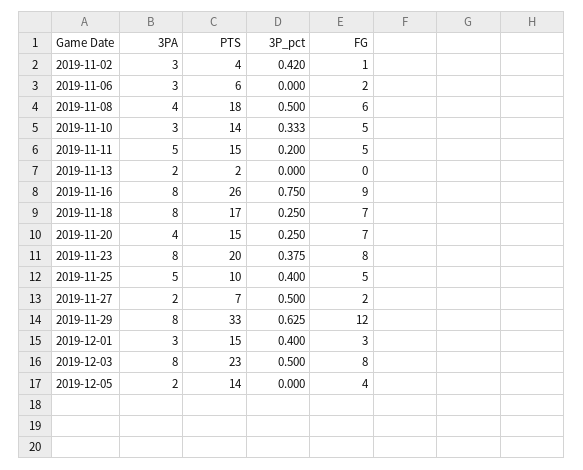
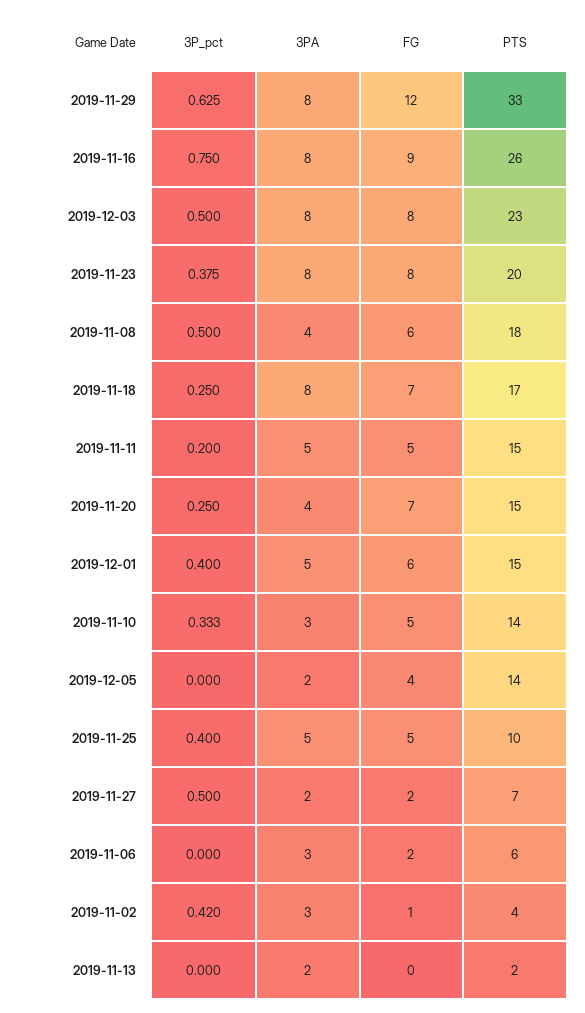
  {
    "3PA": {
      "2019-11-02": 3,
      "2019-11-06": 3,
      "2019-11-08": 4,
      "2019-11-10": 3,
      "2019-11-11": 5,
      "2019-11-13": 2,
      "2019-11-16": 8,
      "2019-11-18": 8,
      "2019-11-20": 4,
      "2019-11-23": 8,
      "2019-11-25": 5,
      "2019-11-27": 2,
      "2019-11-29": 8,
-     "2019-12-01": 3,
+     "2019-12-01": 5,
      "2019-12-03": 8,
      "2019-12-05": 2
    },
    "PTS": {
      "2019-11-02": 4,
      "2019-11-06": 6,
      "2019-11-08": 18,
      "2019-11-10": 14,
      "2019-11-11": 15,
      "2019-11-13": 2,
      "2019-11-16": 26,
      "2019-11-18": 17,
      "2019-11-20": 15,
      "2019-11-23": 20,
      "2019-11-25": 10,
      "2019-11-27": 7,
      "2019-11-29": 33,
      "2019-12-01": 15,
      "2019-12-03": 23,
      "2019-12-05": 14
    },
    "3P_pct": {
      "2019-11-02": 0.42,
      "2019-11-06": 0,
      "2019-11-08": 0.5,
      "2019-11-10": 0.333,
      "2019-11-11": 0.2,
      "2019-11-13": 0,
      "2019-11-16": 0.75,
      "2019-11-18": 0.25,
      "2019-11-20": 0.25,
      "2019-11-23": 0.375,
      "2019-11-25": 0.4,
      "2019-11-27": 0.5,
      "2019-11-29": 0.625,
      "2019-12-01": 0.4,
      "2019-12-03": 0.5,
      "2019-12-05": 0
    },
    "FG": {
      "2019-11-02": 1,
      "2019-11-06": 2,
      "2019-11-08": 6,
      "2019-11-10": 5,
      "2019-11-11": 5,
      "2019-11-13": 0,
      "2019-11-16": 9,
      "2019-11-18": 7,
      "2019-11-20": 7,
      "2019-11-23": 8,
      "2019-11-25": 5,
      "2019-11-27": 2,
      "2019-11-29": 12,
-     "2019-12-01": 3,
+     "2019-12-01": 6,
      "2019-12-03": 8,
      "2019-12-05": 4
    }
  }

